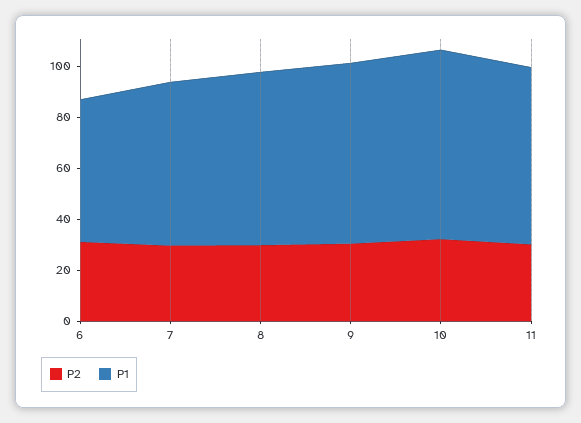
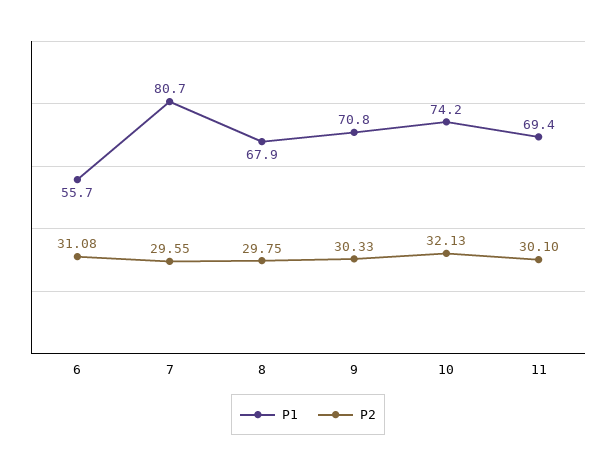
  {
    "P2": {
      "6": 31.08,
      "7": 29.55,
      "8": 29.75,
      "9": 30.33,
      "10": 32.13,
      "11": 30.1
    },
    "P1": {
      "6": 55.7,
-     "7": 65,
+     "7": 80.7,
      "8": 67.9,
      "9": 70.8,
      "10": 74.2,
      "11": 69.4
    }
  }

